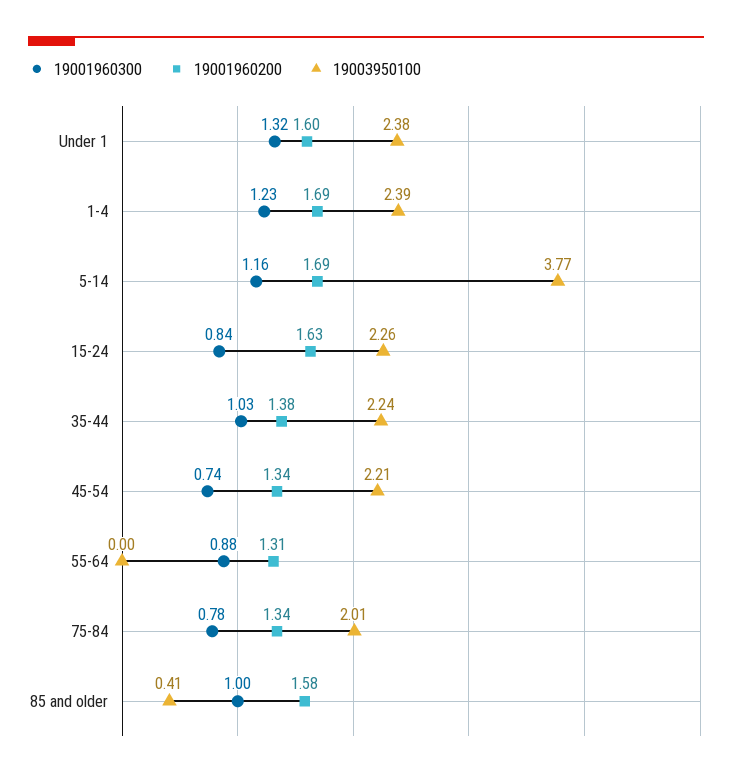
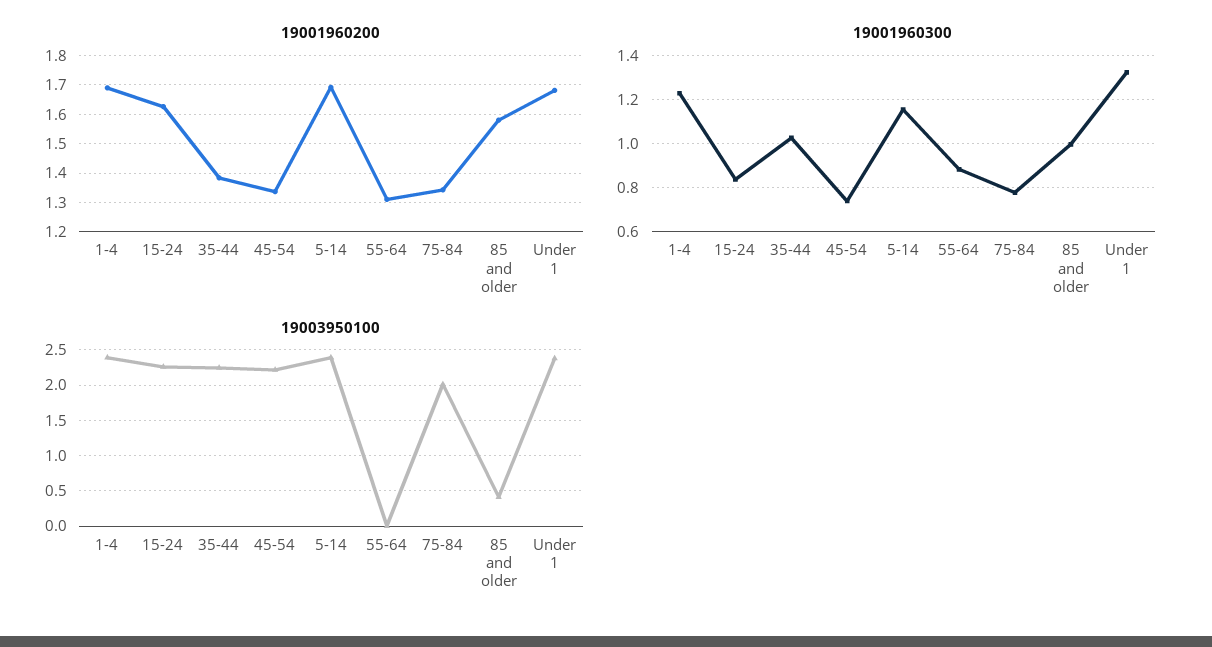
  {
    "19001960300": {
      "Under 1": 1.32,
      "1-4": 1.23,
      "5-14": 1.16,
      "15-24": 0.84,
      "35-44": 1.03,
      "45-54": 0.74,
      "55-64": 0.88,
      "75-84": 0.78,
      "85 and older": 1
    },
    "19001960200": {
-     "Under 1": 1.6,
+     "Under 1": 1.675,
      "1-4": 1.69,
      "5-14": 1.69,
      "15-24": 1.63,
      "35-44": 1.38,
      "45-54": 1.34,
      "55-64": 1.31,
      "75-84": 1.34,
      "85 and older": 1.58
    },
    "19003950100": {
      "Under 1": 2.38,
      "1-4": 2.39,
-     "5-14": 3.77,
+     "5-14": 2.4,
      "15-24": 2.26,
      "35-44": 2.24,
      "45-54": 2.21,
      "55-64": 0,
      "75-84": 2.01,
      "85 and older": 0.41
    }
  }

